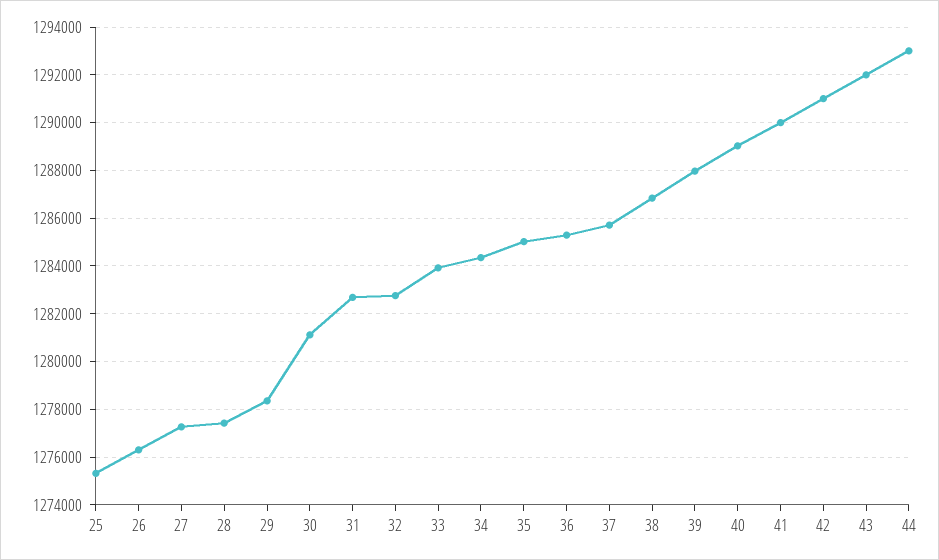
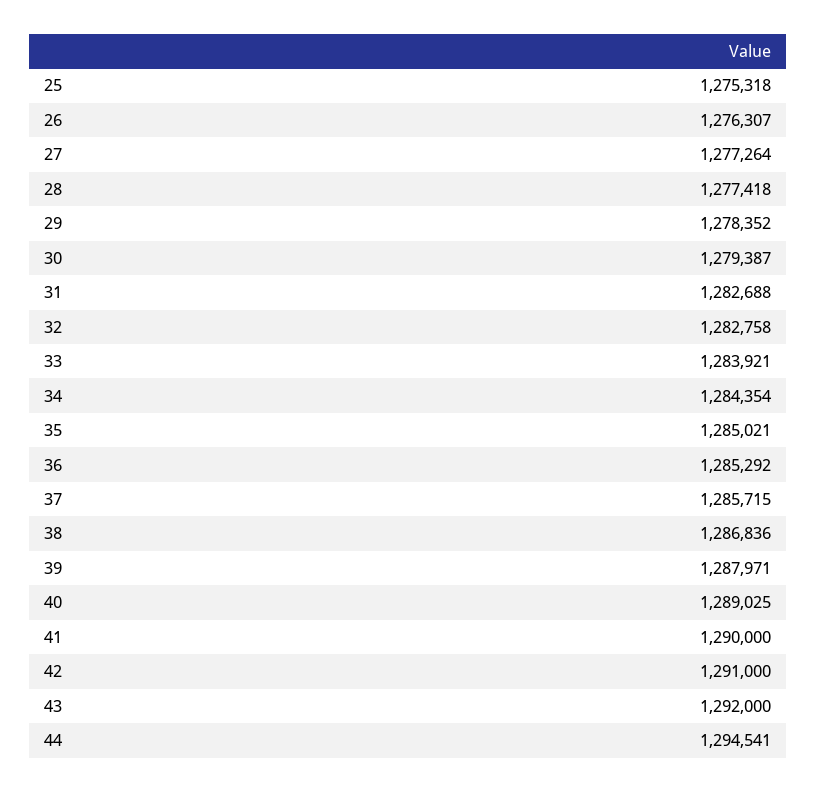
  {
    "25": 1275318,
    "26": 1276307,
    "27": 1277264,
    "28": 1277418,
    "29": 1278352,
-   "30": 1281000,
+   "30": 1279387,
    "31": 1282688,
    "32": 1282758,
    "33": 1283921,
    "34": 1284354,
    "35": 1285021,
    "36": 1285292,
    "37": 1285715,
    "38": 1286836,
    "39": 1287971,
    "40": 1289025,
    "41": 1290000,
    "42": 1291000,
    "43": 1292000,
-   "44": 1293000
+   "44": 1294541
  }

